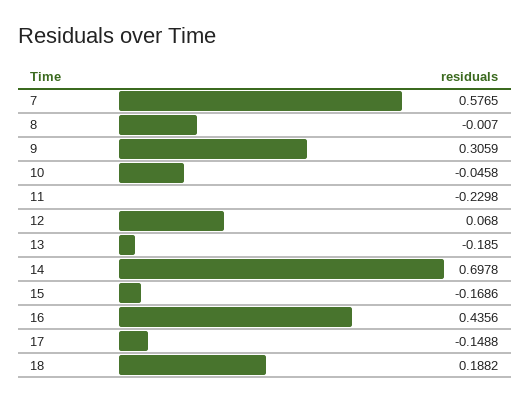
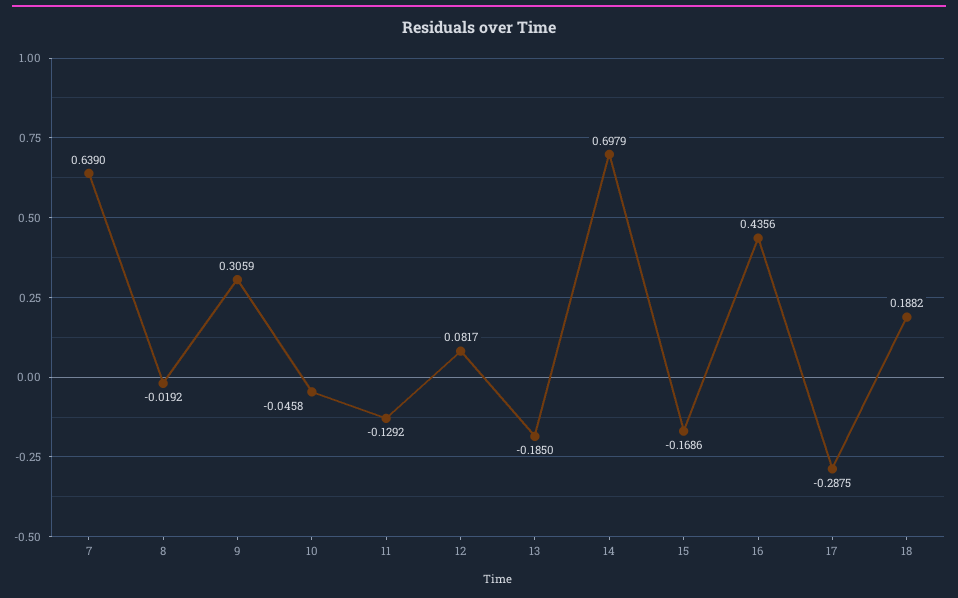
  {
-   "7": 0.5765,
+   "7": 0.639,
-   "8": -0.007,
+   "8": -0.0192,
    "9": 0.3059,
    "10": -0.0458,
-   "11": -0.2298,
+   "11": -0.1292,
-   "12": 0.068,
+   "12": 0.0817,
    "13": -0.185,
-   "14": 0.6978,
+   "14": 0.6979,
    "15": -0.1686,
    "16": 0.4356,
-   "17": -0.1488,
+   "17": -0.2875,
    "18": 0.1882
  }

